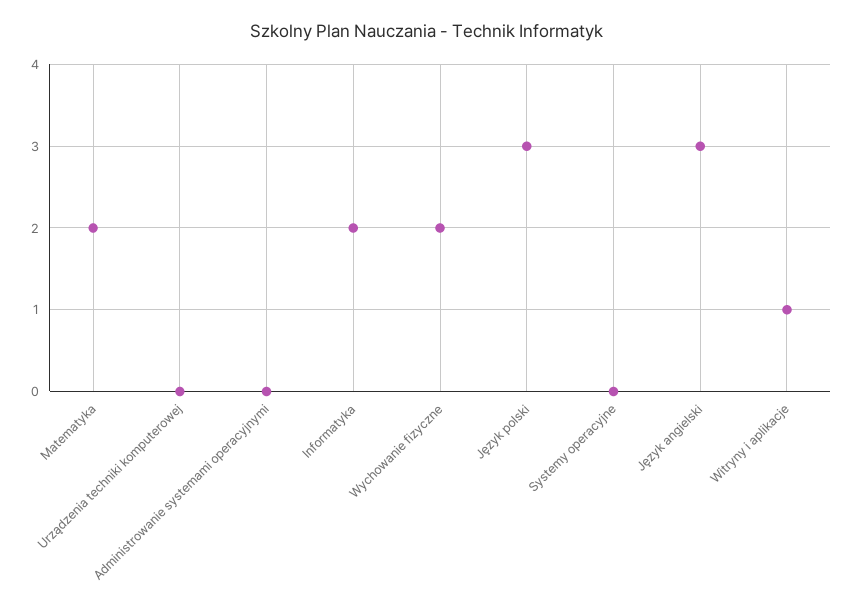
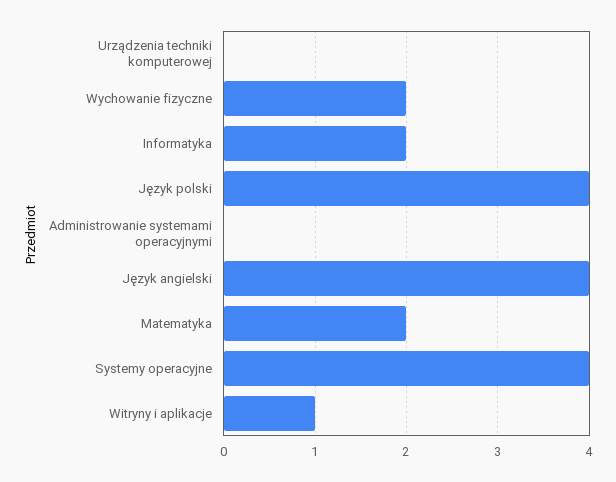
  {
    "Matematyka": 2,
    "Urządzenia techniki komputerowej": 0,
    "Administrowanie systemami operacyjnymi": 0,
    "Informatyka": 2,
    "Wychowanie fizyczne": 2,
-   "Język polski": 3,
+   "Język polski": 4,
-   "Systemy operacyjne": 0,
+   "Systemy operacyjne": 4,
-   "Język angielski": 3,
+   "Język angielski": 4,
    "Witryny i aplikacje": 1
  }

